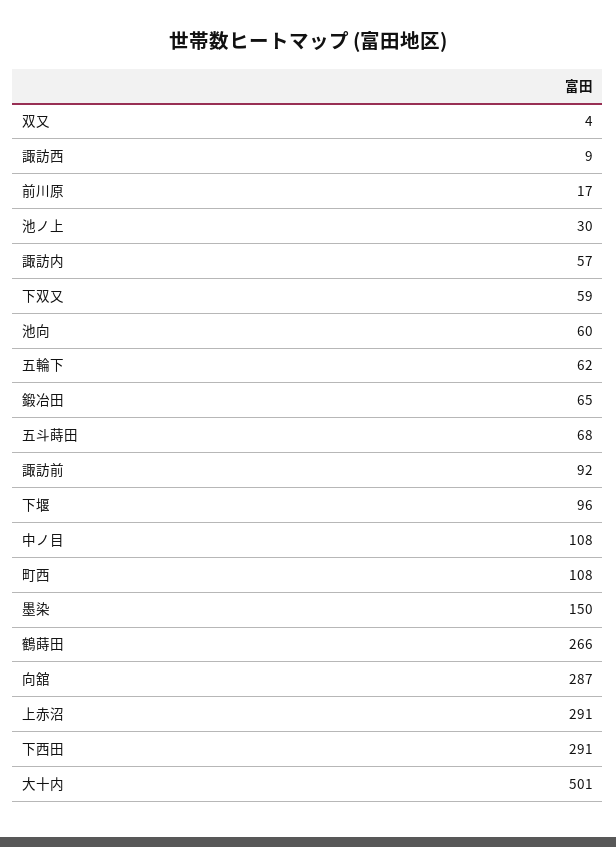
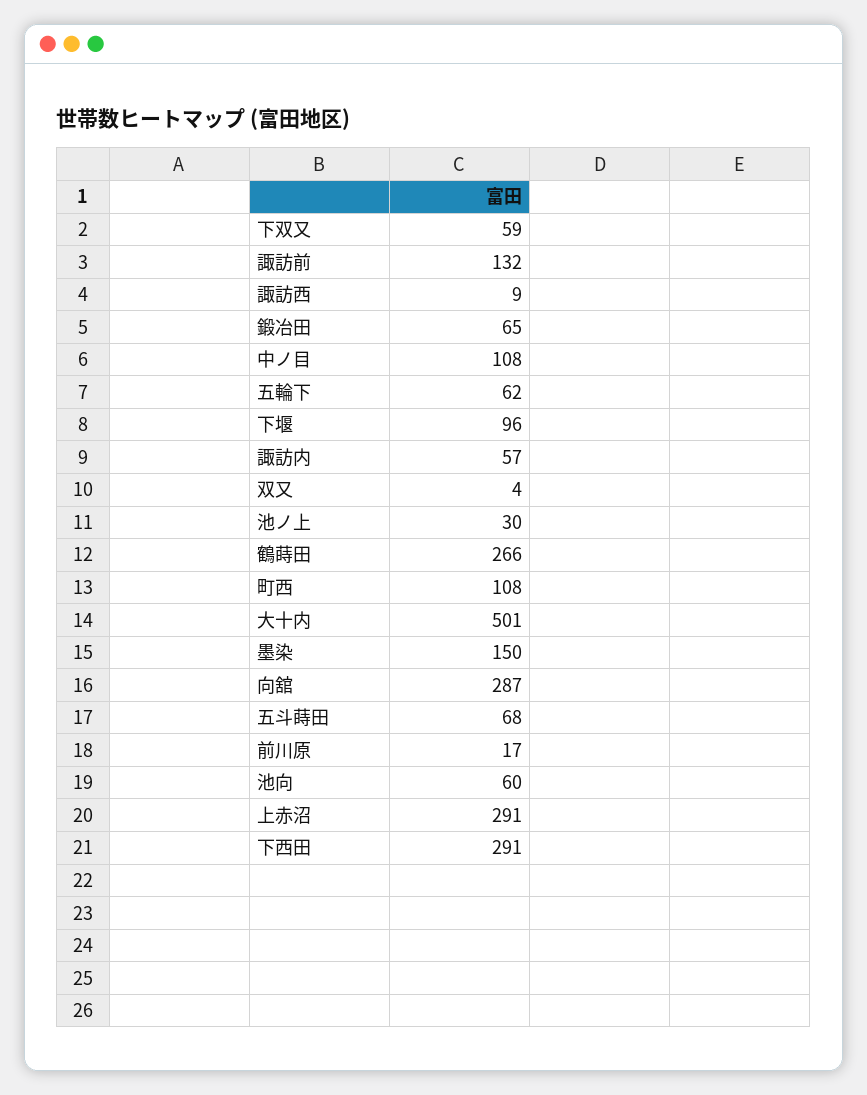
  {
    "双又": 4,
    "諏訪西": 9,
    "前川原": 17,
    "池ノ上": 30,
    "諏訪内": 57,
    "下双又": 59,
    "池向": 60,
    "五輪下": 62,
    "鍛冶田": 65,
    "五斗蒔田": 68,
-   "諏訪前": 92,
+   "諏訪前": 132,
    "下堰": 96,
    "中ノ目": 108,
    "町西": 108,
    "墨染": 150,
    "鶴蒔田": 266,
    "向舘": 287,
    "上赤沼": 291,
    "下西田": 291,
    "大十内": 501
  }

